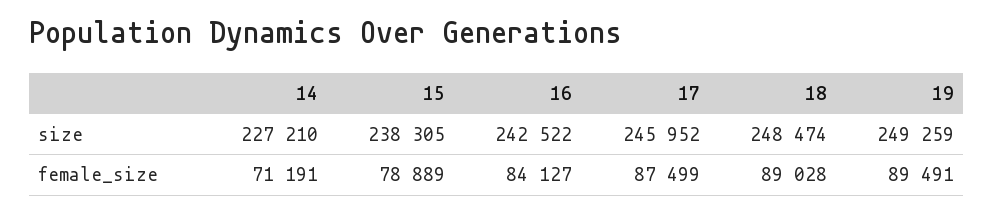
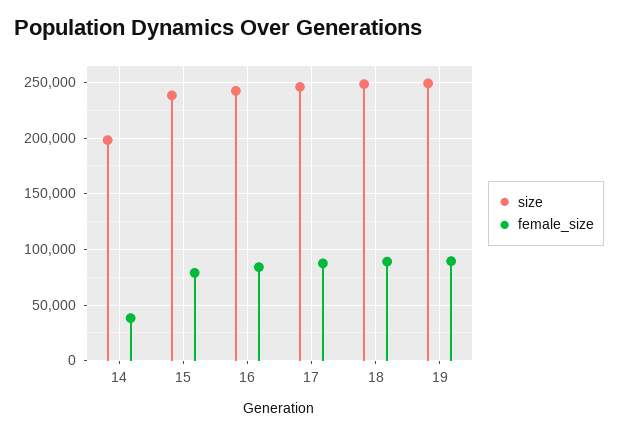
  {
    "size": {
-     "14": 227210,
+     "14": 200000,
      "15": 238305,
      "16": 242522,
      "17": 245952,
      "18": 248474,
      "19": 249259
    },
    "female_size": {
-     "14": 71191,
+     "14": 40000,
      "15": 78889,
      "16": 84127,
      "17": 87499,
      "18": 89028,
      "19": 89491
    }
  }

